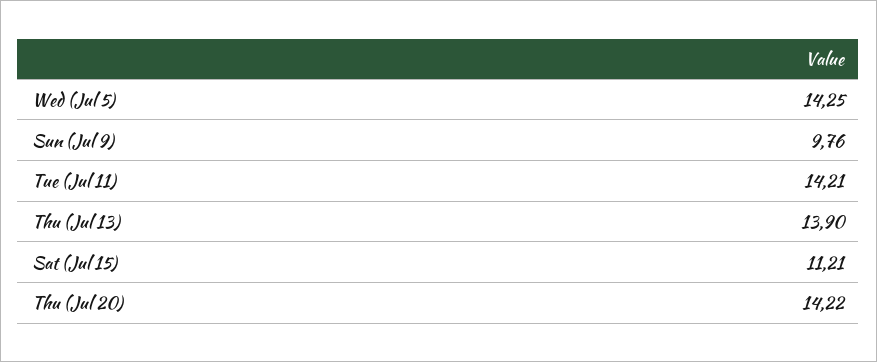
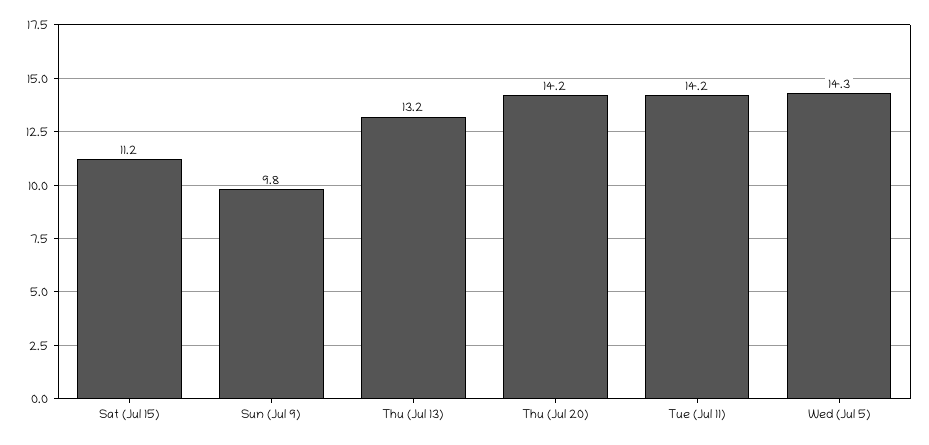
  {
    "Wed (Jul 5)": 14.25,
    "Sun (Jul 9)": 9.76,
    "Tue (Jul 11)": 14.21,
-   "Thu (Jul 13)": 13.9,
+   "Thu (Jul 13)": 13.2,
    "Sat (Jul 15)": 11.21,
    "Thu (Jul 20)": 14.22
  }

